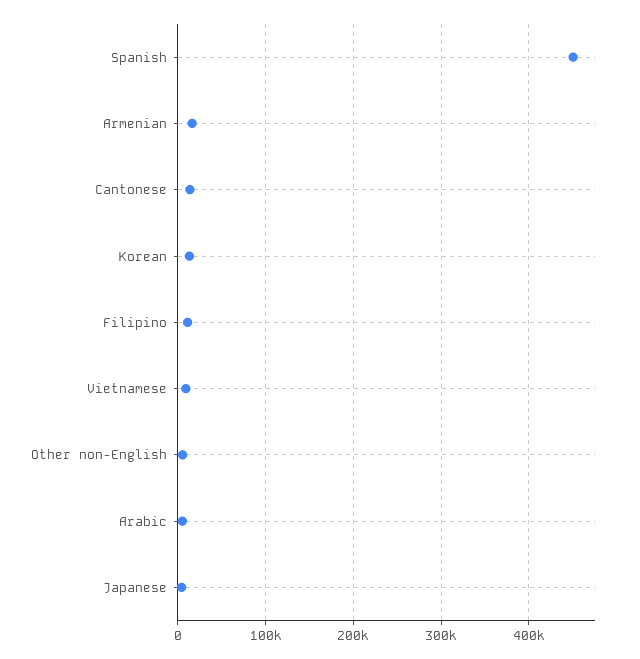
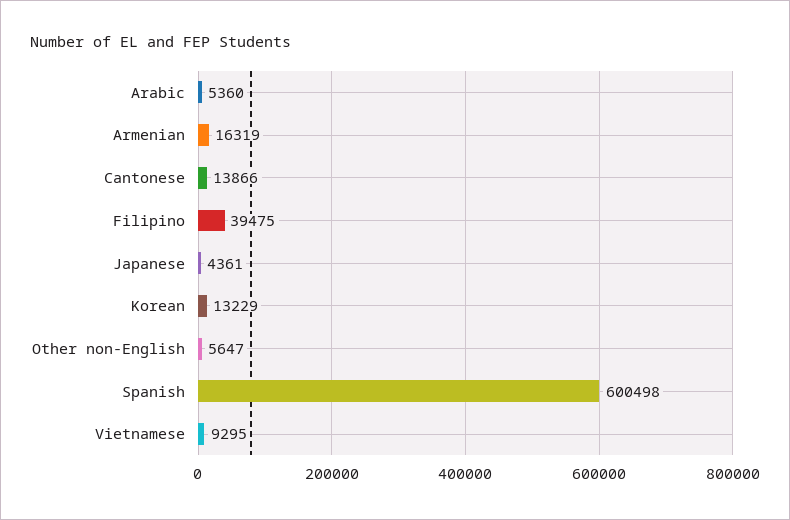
  {
-   "Spanish": 450000,
+   "Spanish": 600498,
    "Armenian": 16319,
    "Cantonese": 13866,
    "Korean": 13229,
-   "Filipino": 10000,
+   "Filipino": 39475,
    "Vietnamese": 9295,
    "Other non-English": 5647,
    "Arabic": 5360,
    "Japanese": 4361
  }

